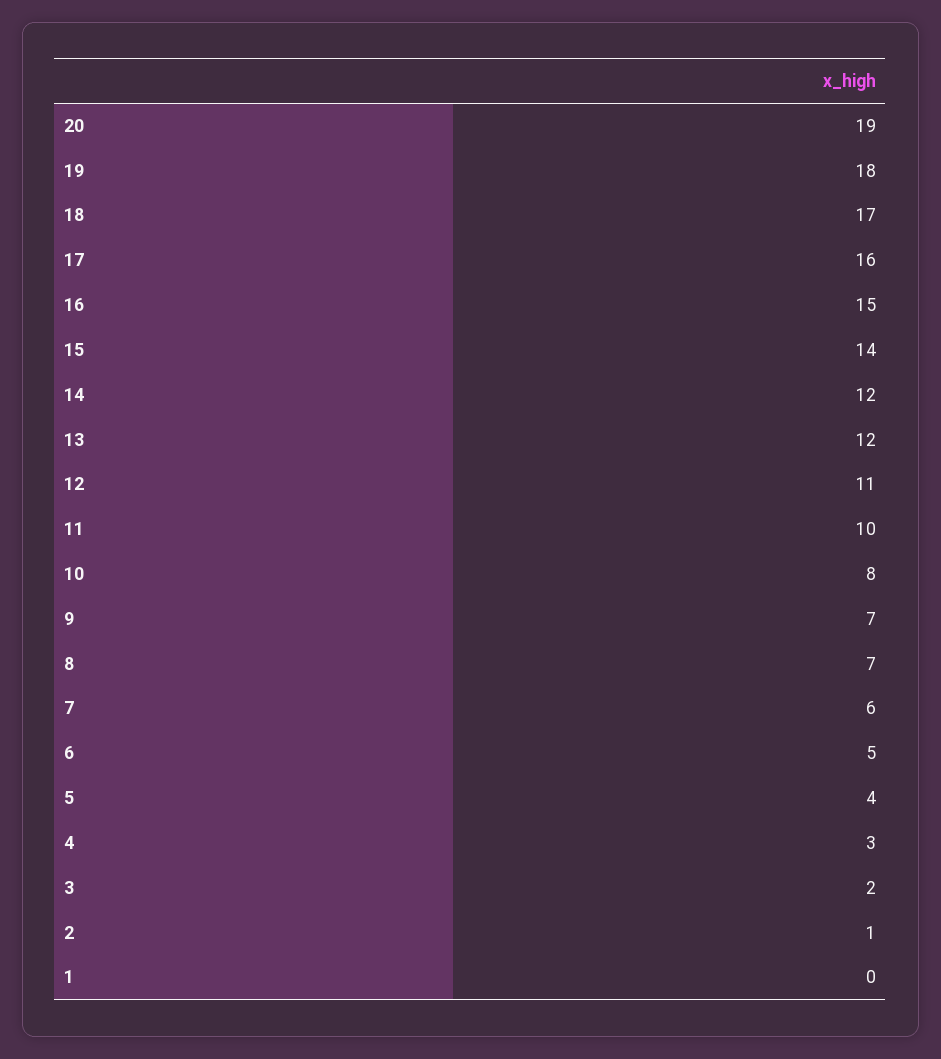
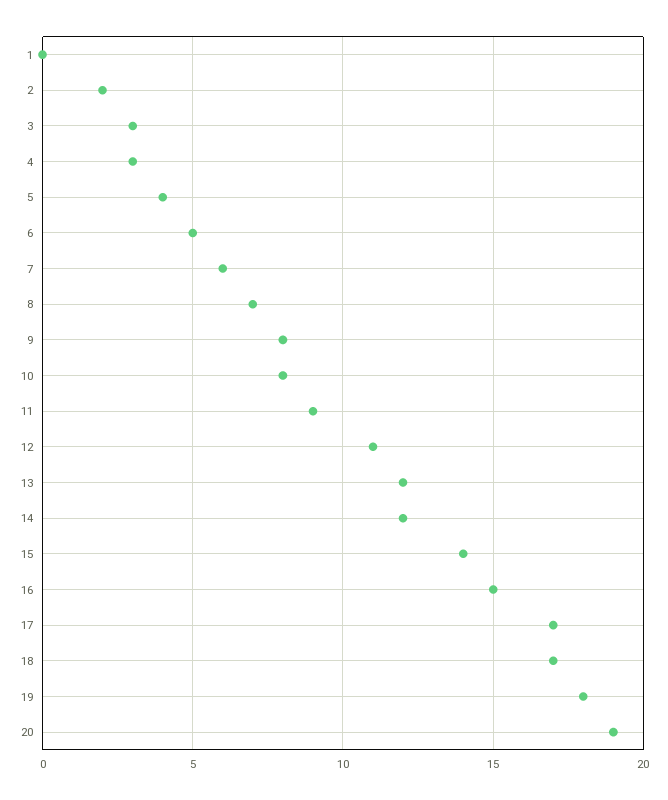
  {
    "20": 19,
    "19": 18,
    "18": 17,
-   "17": 16,
+   "17": 17,
    "16": 15,
    "15": 14,
    "14": 12,
    "13": 12,
    "12": 11,
-   "11": 10,
+   "11": 9,
    "10": 8,
-   "9": 7,
+   "9": 8,
    "8": 7,
    "7": 6,
    "6": 5,
    "5": 4,
    "4": 3,
-   "3": 2,
+   "3": 3,
-   "2": 1,
+   "2": 2,
    "1": 0
  }

